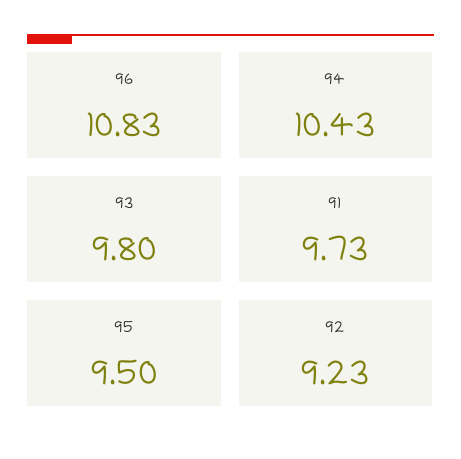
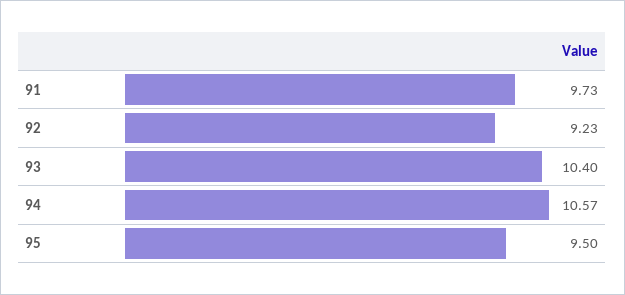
  {
-   "96": 10.83,
-   "94": 10.43,
+   "94": 10.57,
-   "93": 9.8,
+   "93": 10.4,
    "91": 9.73,
    "95": 9.5,
    "92": 9.23
  }

